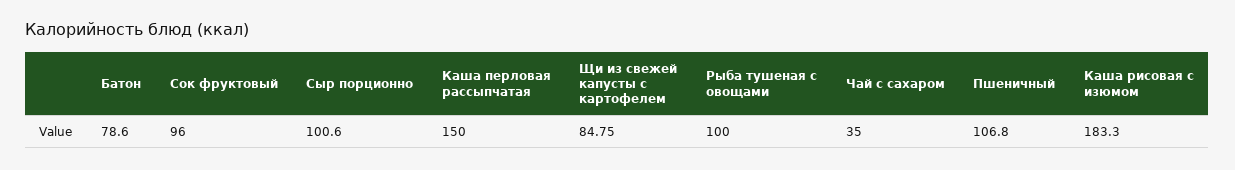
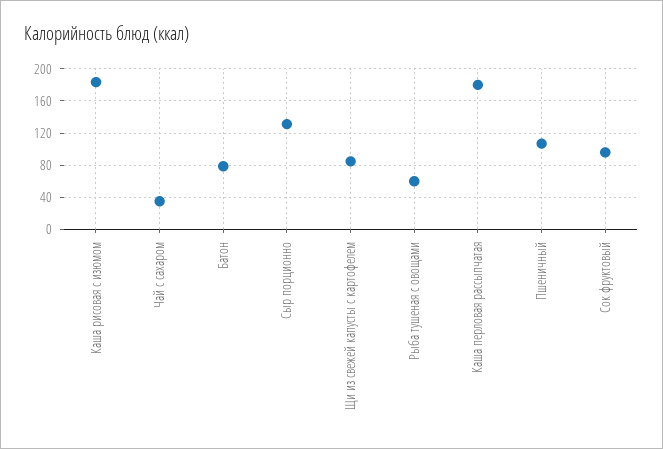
  {
    "Батон": 78.6,
    "Сок фруктовый": 96,
-   "Сыр порционно": 100.6,
+   "Сыр порционно": 130,
-   "Каша перловая рассыпчатая": 150,
+   "Каша перловая рассыпчатая": 180,
    "Щи из свежей капусты с картофелем": 84.75,
-   "Рыба тушеная с овощами": 100,
+   "Рыба тушеная с овощами": 60,
    "Чай с сахаром": 35,
    "Пшеничный": 106.8,
    "Каша рисовая с изюмом": 183.3
  }

